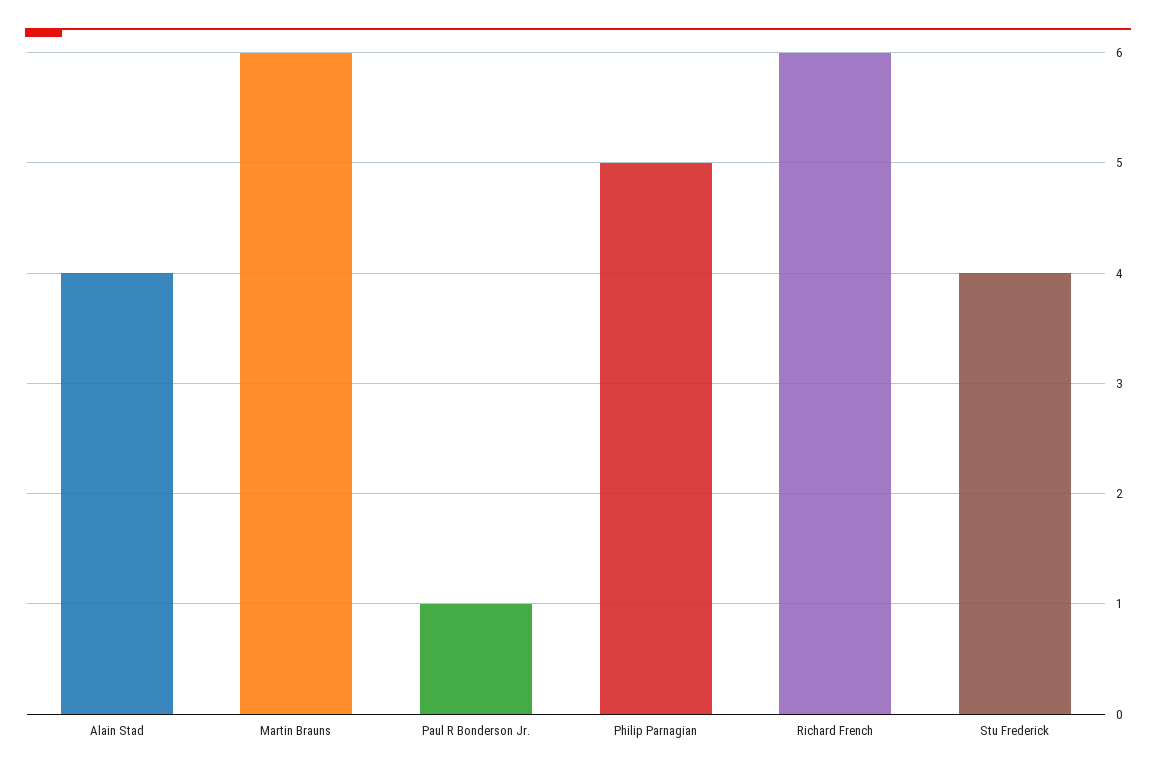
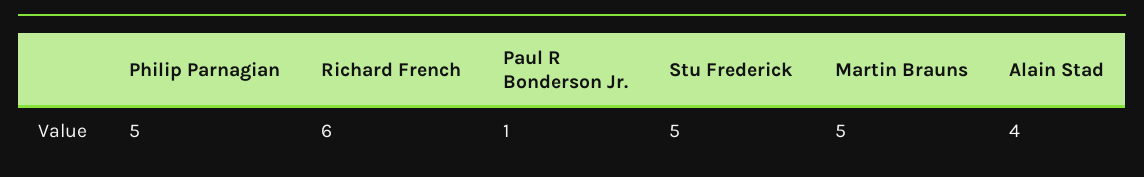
  {
    "Alain Stad": 4,
-   "Martin Brauns": 6,
+   "Martin Brauns": 5,
    "Paul R Bonderson Jr.": 1,
    "Philip Parnagian": 5,
    "Richard French": 6,
-   "Stu Frederick": 4
+   "Stu Frederick": 5
  }

